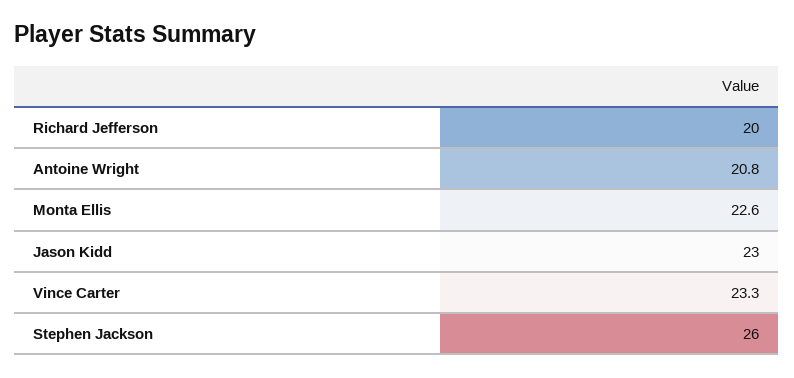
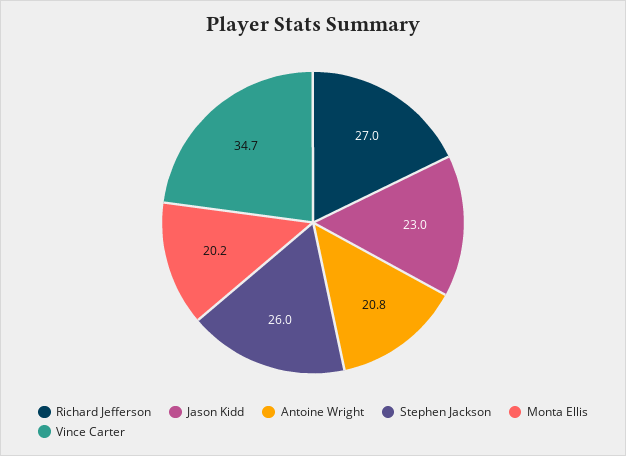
  {
-   "Richard Jefferson": 20,
+   "Richard Jefferson": 27,
    "Antoine Wright": 20.8,
-   "Monta Ellis": 22.6,
+   "Monta Ellis": 20.2,
    "Jason Kidd": 23,
-   "Vince Carter": 23.3,
+   "Vince Carter": 34.7,
    "Stephen Jackson": 26
  }

